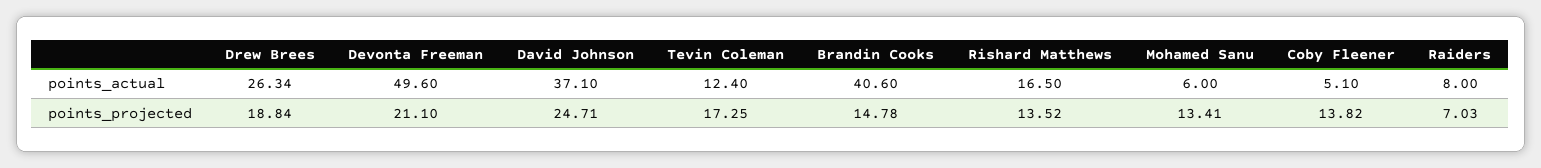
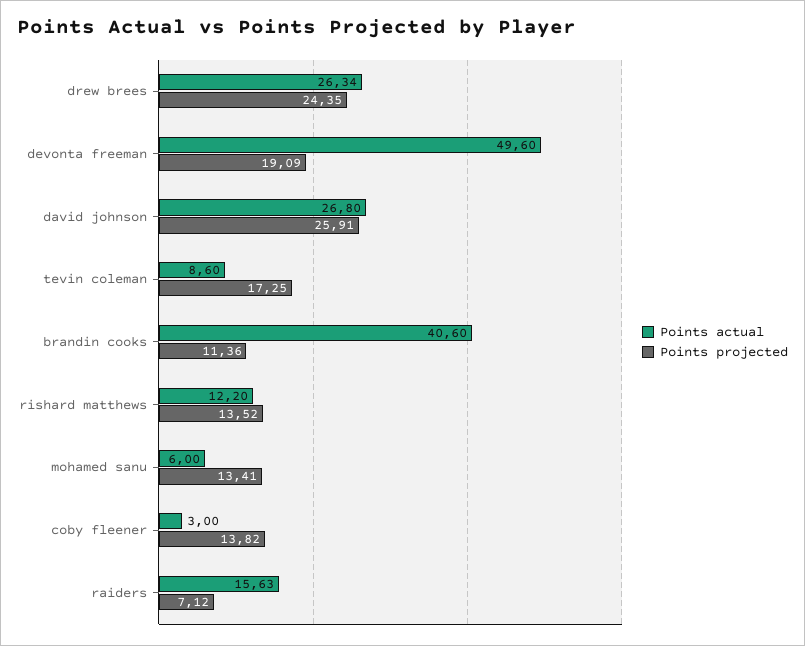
  {
    "points_actual": {
      "Drew Brees": 26.34,
      "Devonta Freeman": 49.6,
-     "David Johnson": 37.1,
+     "David Johnson": 26.8,
-     "Tevin Coleman": 12.4,
+     "Tevin Coleman": 8.6,
      "Brandin Cooks": 40.6,
-     "Rishard Matthews": 16.5,
+     "Rishard Matthews": 12.2,
      "Mohamed Sanu": 6,
-     "Coby Fleener": 5.1,
+     "Coby Fleener": 3,
-     "Raiders": 8
+     "Raiders": 15.63
    },
    "points_projected": {
-     "Drew Brees": 18.84,
+     "Drew Brees": 24.35,
-     "Devonta Freeman": 21.1,
+     "Devonta Freeman": 19.09,
-     "David Johnson": 24.71,
+     "David Johnson": 25.91,
      "Tevin Coleman": 17.25,
-     "Brandin Cooks": 14.78,
+     "Brandin Cooks": 11.36,
      "Rishard Matthews": 13.52,
      "Mohamed Sanu": 13.41,
      "Coby Fleener": 13.82,
-     "Raiders": 7.03
+     "Raiders": 7.12
    }
  }

